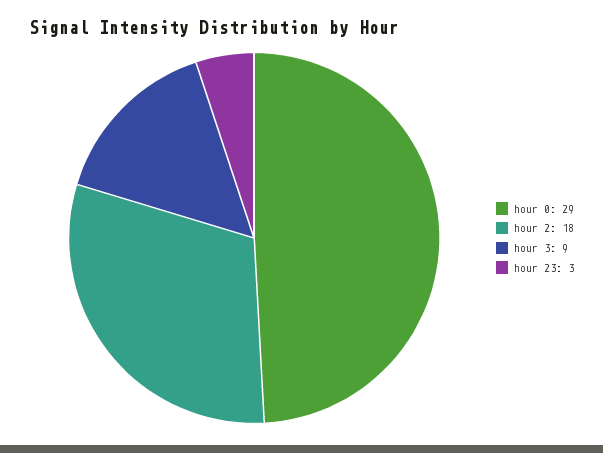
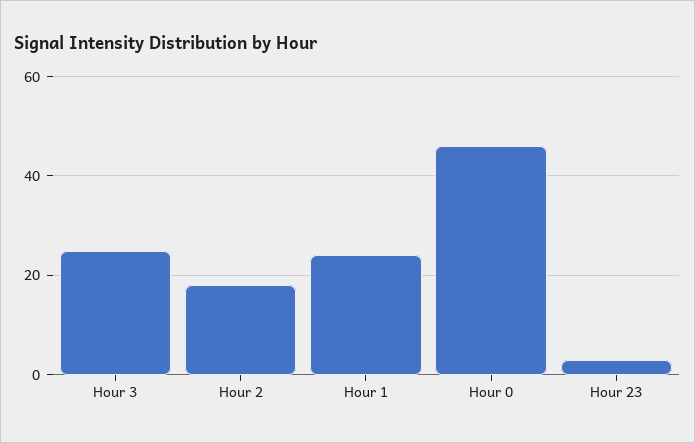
  {
-   "hour 0": 29,
+   "hour 0": 45,
    "hour 2": 18,
-   "hour 3": 9,
+   "hour 3": 25,
-   "hour 23": 3
+   "hour 23": 3,
+   "Hour 1": 25
  }

